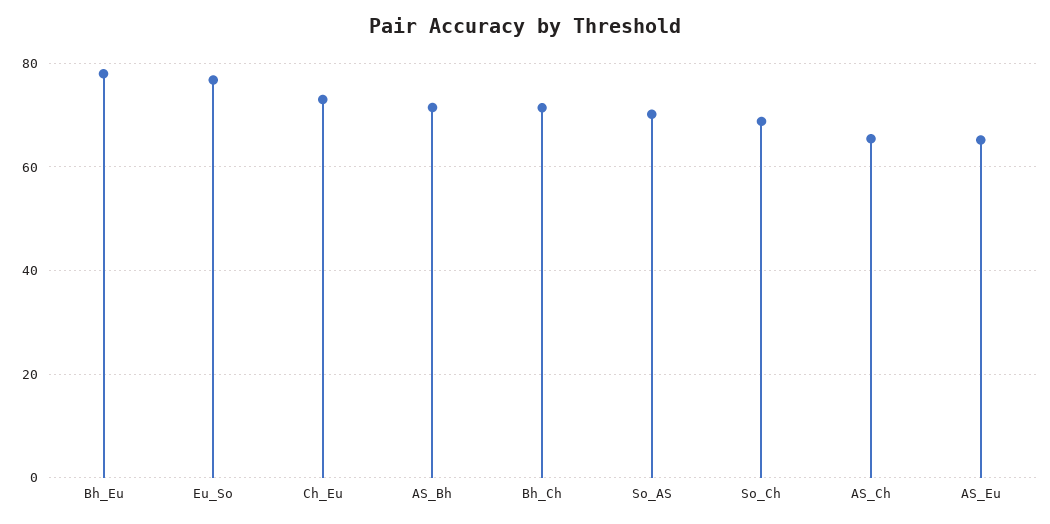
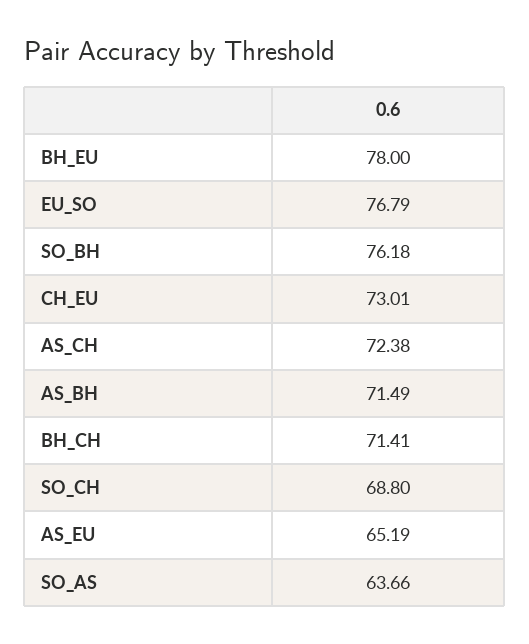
  {
    "Bh_Eu": 78,
    "Eu_So": 76.79,
    "Ch_Eu": 73.01,
    "AS_Bh": 71.49,
    "Bh_Ch": 71.41,
-   "So_AS": 70,
+   "So_AS": 63.66,
    "So_Ch": 68.8,
-   "AS_Ch": 66,
+   "AS_Ch": 72.38,
-   "AS_Eu": 65.19
+   "AS_Eu": 65.19,
+   "SO_BH": 76.18
  }

